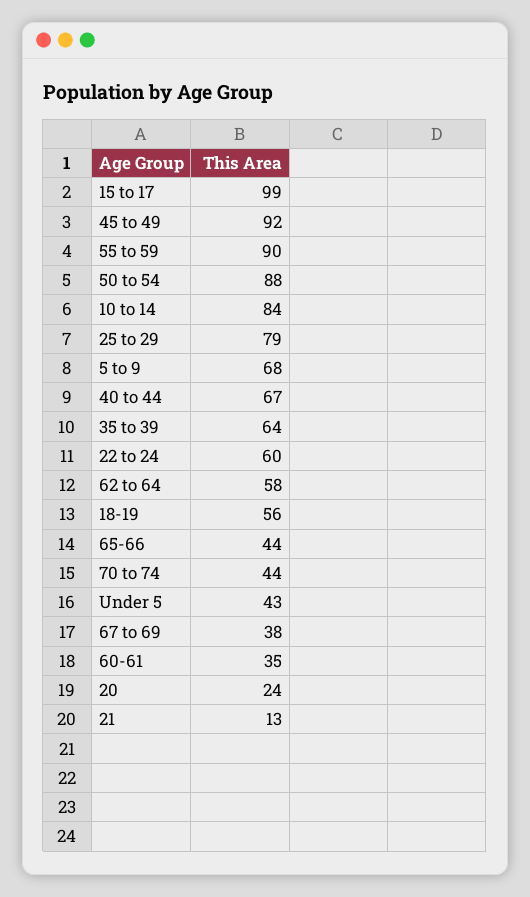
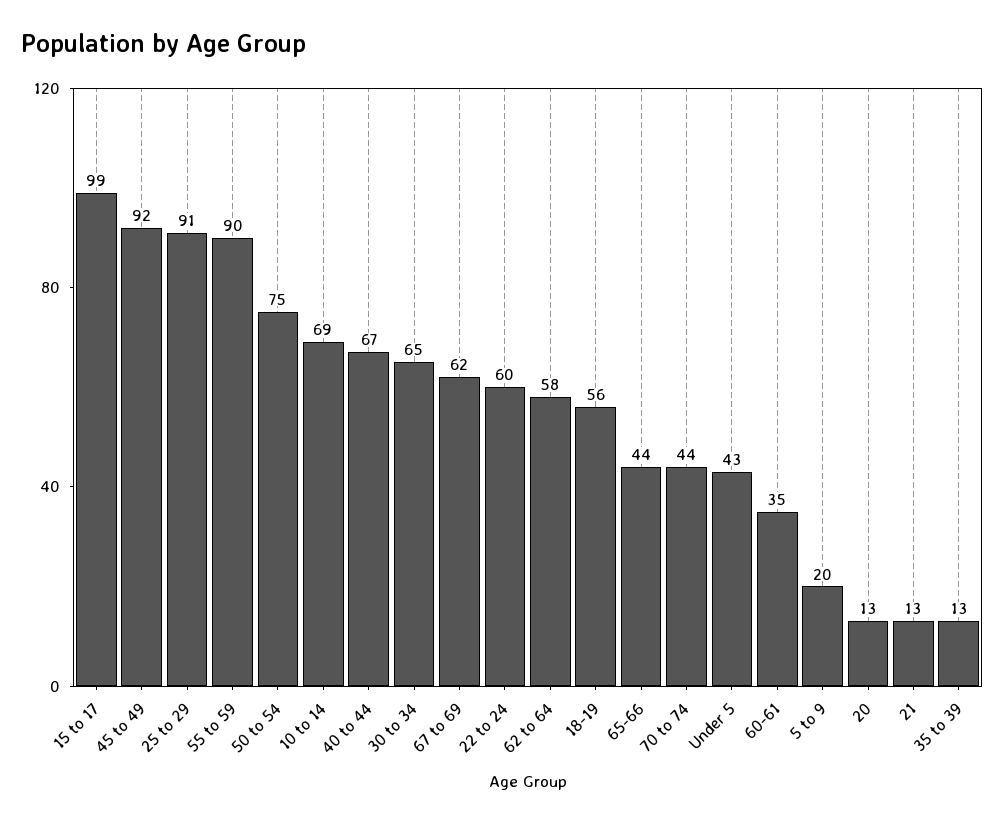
  {
    "15 to 17": 99,
    "45 to 49": 92,
    "55 to 59": 90,
-   "50 to 54": 88,
+   "50 to 54": 75,
-   "10 to 14": 84,
+   "10 to 14": 69,
-   "25 to 29": 79,
+   "25 to 29": 91,
-   "5 to 9": 68,
+   "5 to 9": 20,
    "40 to 44": 67,
-   "35 to 39": 64,
+   "35 to 39": 13,
    "22 to 24": 60,
    "62 to 64": 58,
    "18-19": 56,
    "65-66": 44,
    "70 to 74": 44,
    "Under 5": 43,
-   "67 to 69": 38,
+   "67 to 69": 62,
    "60-61": 35,
-   "20": 24,
+   "20": 13,
-   "21": 13
+   "21": 13,
+   "30 to 34": 65
  }

